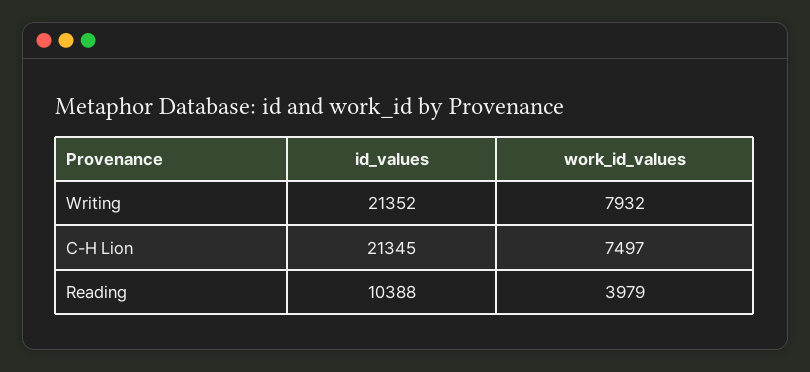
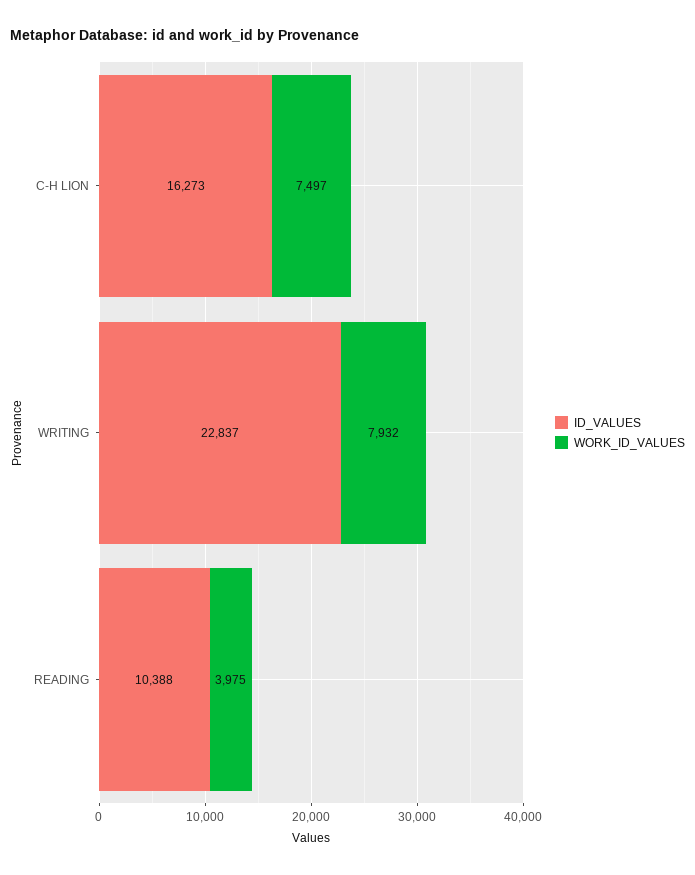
  {
    "id_values": {
-     "Writing": 21352,
+     "Writing": 22837,
-     "C-H Lion": 21345,
+     "C-H Lion": 16273,
      "Reading": 10388
    },
    "work_id_values": {
      "Writing": 7932,
      "C-H Lion": 7497,
-     "Reading": 3979
+     "Reading": 3975
    }
  }

